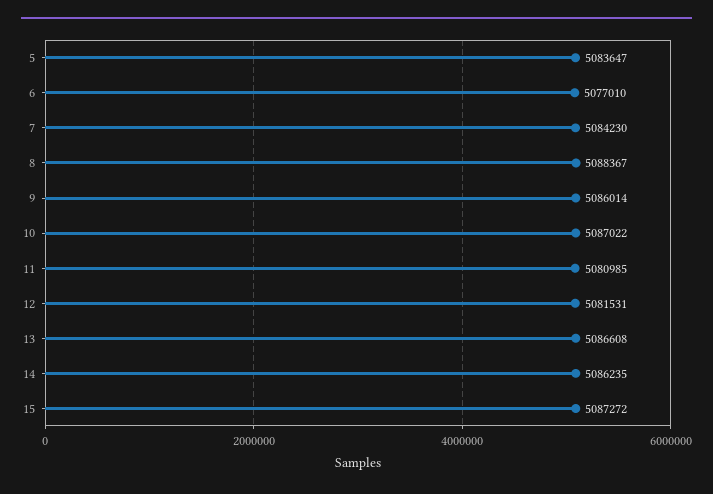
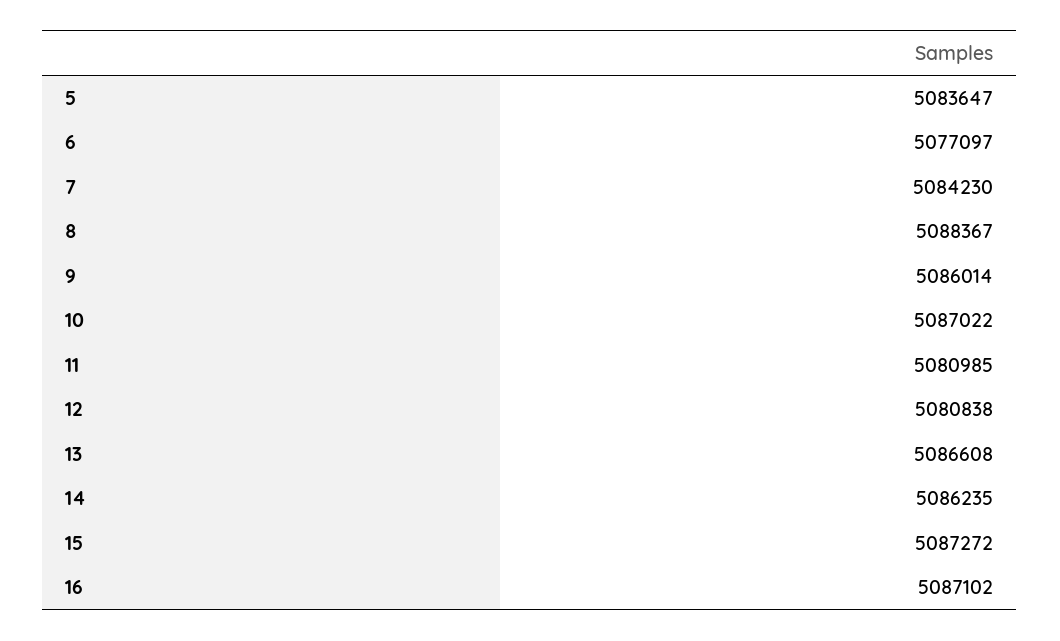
  {
    "5": 5083647,
-   "6": 5077010,
+   "6": 5077097,
    "7": 5084230,
    "8": 5088367,
    "9": 5086014,
    "10": 5087022,
    "11": 5080985,
-   "12": 5081531,
+   "12": 5080838,
    "13": 5086608,
    "14": 5086235,
-   "15": 5087272
+   "15": 5087272,
+   "16": 5087102
  }

